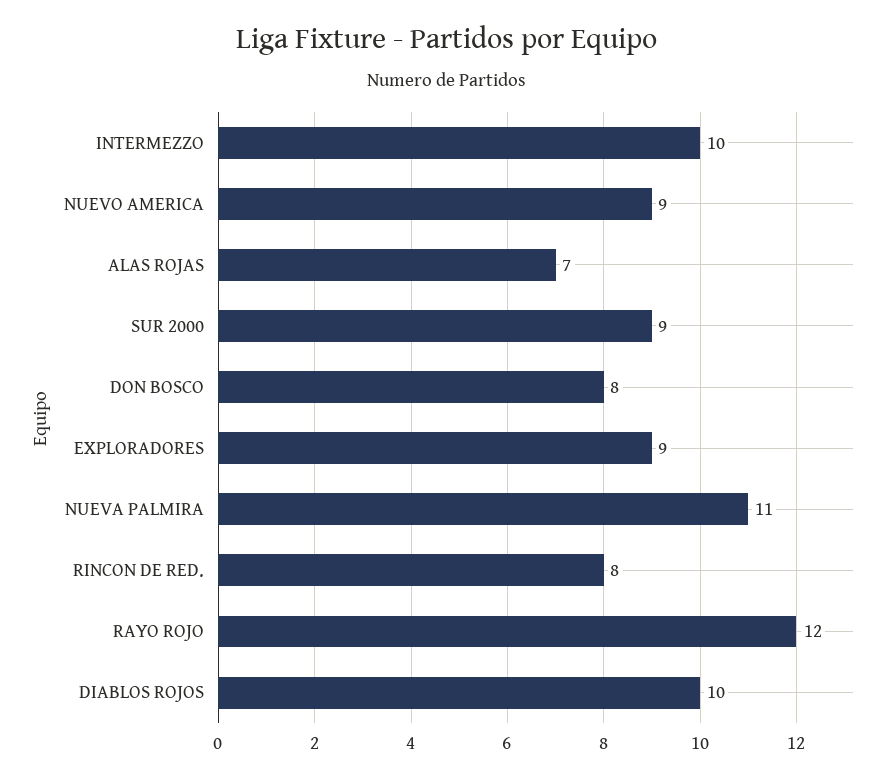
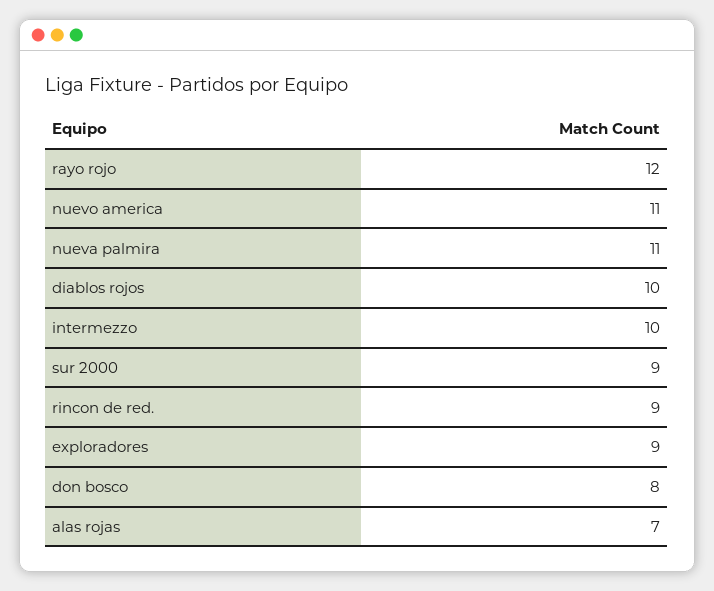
  {
    "INTERMEZZO": 10,
-   "NUEVO AMERICA": 9,
+   "NUEVO AMERICA": 11,
    "ALAS ROJAS": 7,
    "SUR 2000": 9,
    "DON BOSCO": 8,
    "EXPLORADORES": 9,
    "NUEVA PALMIRA": 11,
-   "RINCON DE RED.": 8,
+   "RINCON DE RED.": 9,
    "RAYO ROJO": 12,
    "DIABLOS ROJOS": 10
  }

